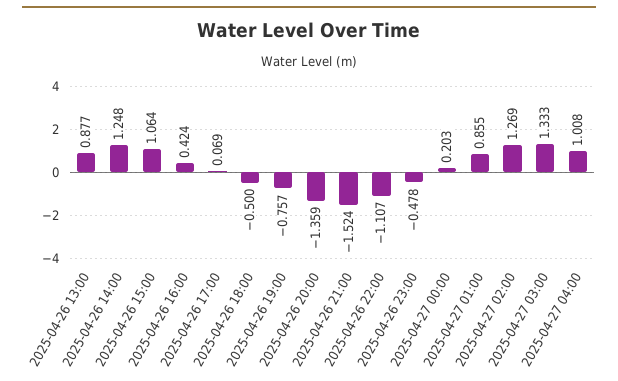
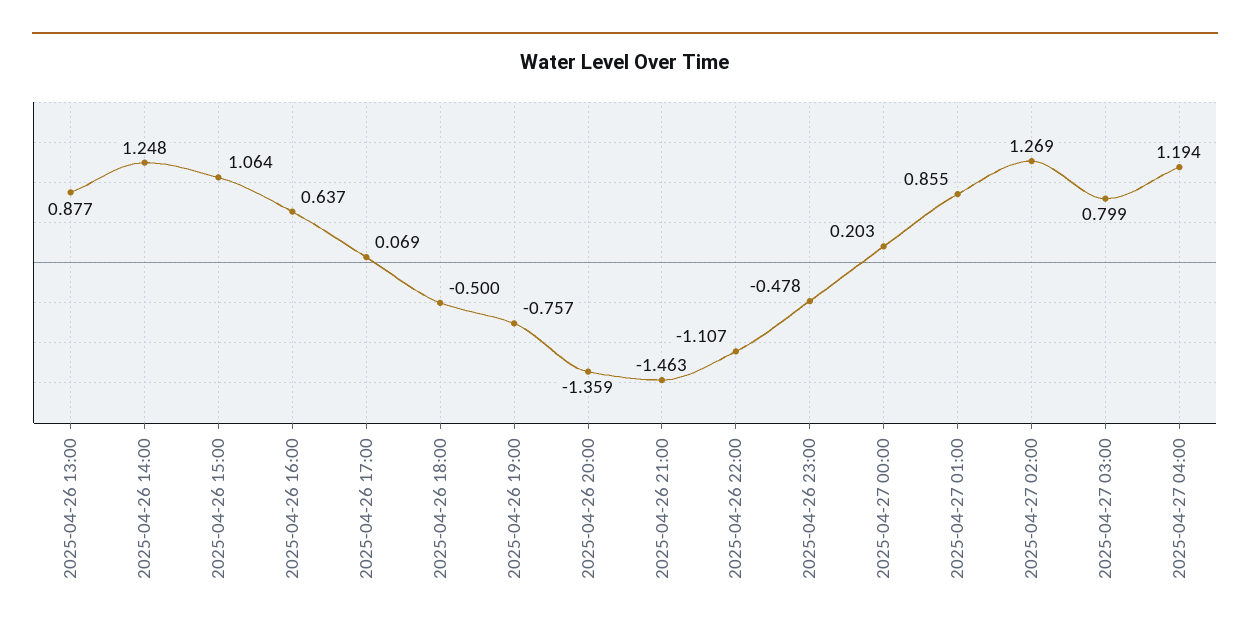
  {
    "2025-04-26 13:00": 0.877,
    "2025-04-26 14:00": 1.248,
    "2025-04-26 15:00": 1.064,
-   "2025-04-26 16:00": 0.424,
+   "2025-04-26 16:00": 0.637,
    "2025-04-26 17:00": 0.069,
    "2025-04-26 18:00": -0.5,
    "2025-04-26 19:00": -0.757,
    "2025-04-26 20:00": -1.359,
-   "2025-04-26 21:00": -1.524,
+   "2025-04-26 21:00": -1.463,
    "2025-04-26 22:00": -1.107,
    "2025-04-26 23:00": -0.478,
    "2025-04-27 00:00": 0.203,
    "2025-04-27 01:00": 0.855,
    "2025-04-27 02:00": 1.269,
-   "2025-04-27 03:00": 1.333,
+   "2025-04-27 03:00": 0.799,
-   "2025-04-27 04:00": 1.008
+   "2025-04-27 04:00": 1.194
  }

